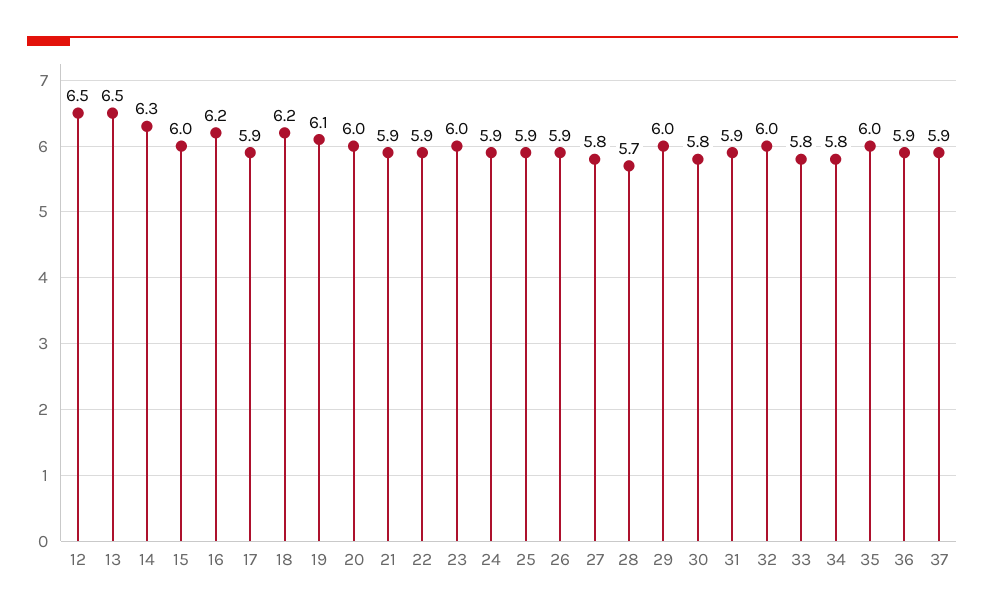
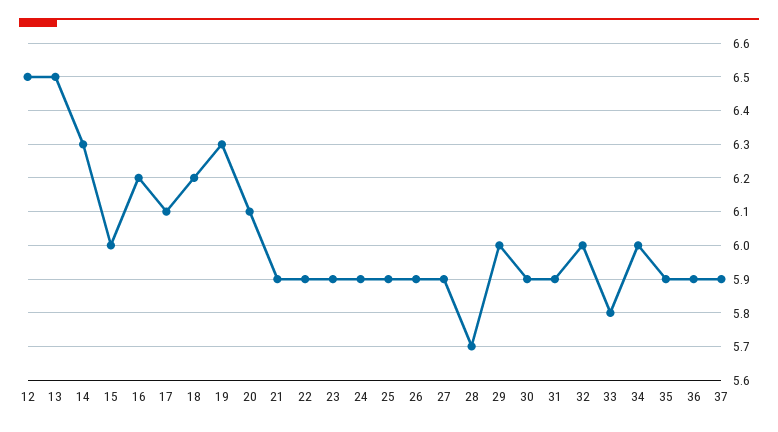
  {
    "12": 6.5,
    "13": 6.5,
    "14": 6.3,
    "15": 6,
    "16": 6.2,
-   "17": 5.9,
+   "17": 6.1,
    "18": 6.2,
-   "19": 6.1,
+   "19": 6.3,
-   "20": 6,
+   "20": 6.1,
    "21": 5.9,
    "22": 5.9,
-   "23": 6,
+   "23": 5.9,
    "24": 5.9,
    "25": 5.9,
    "26": 5.9,
-   "27": 5.8,
+   "27": 5.9,
    "28": 5.7,
    "29": 6,
-   "30": 5.8,
+   "30": 5.9,
    "31": 5.9,
    "32": 6,
    "33": 5.8,
-   "34": 5.8,
+   "34": 6,
-   "35": 6,
+   "35": 5.9,
    "36": 5.9,
    "37": 5.9
  }

